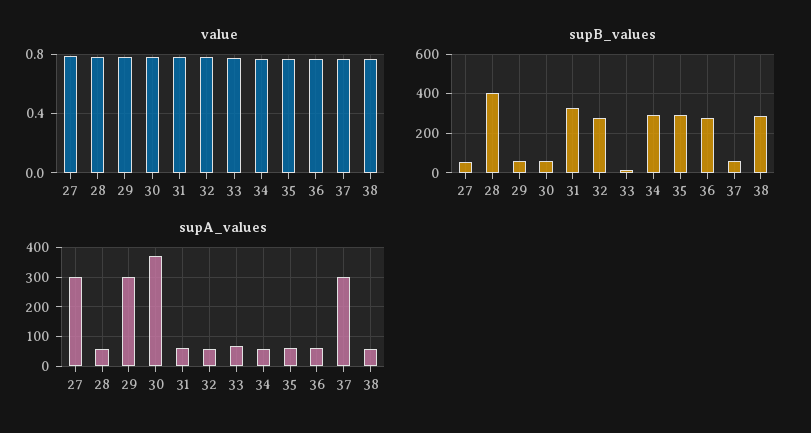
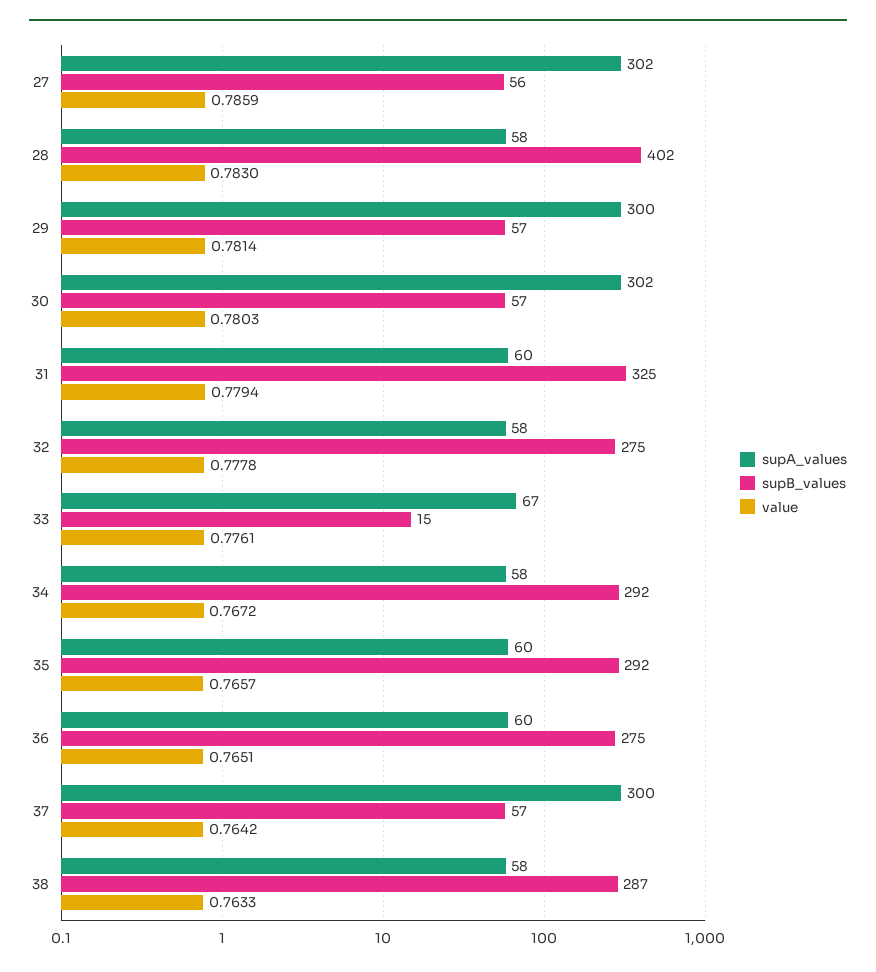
  {
    "value": {
      "27": 0.7859,
      "28": 0.783,
      "29": 0.7814,
      "30": 0.7803,
      "31": 0.7794,
      "32": 0.7778,
      "33": 0.7761,
      "34": 0.7672,
      "35": 0.7657,
      "36": 0.7651,
      "37": 0.7642,
      "38": 0.7633
    },
    "supB_values": {
      "27": 56,
      "28": 402,
      "29": 57,
      "30": 57,
      "31": 325,
      "32": 275,
      "33": 15,
      "34": 292,
      "35": 292,
      "36": 275,
      "37": 57,
      "38": 287
    },
    "supA_values": {
      "27": 302,
      "28": 58,
      "29": 300,
-     "30": 375,
+     "30": 302,
      "31": 60,
      "32": 58,
      "33": 67,
      "34": 58,
      "35": 60,
      "36": 60,
      "37": 300,
      "38": 58
    }
  }

